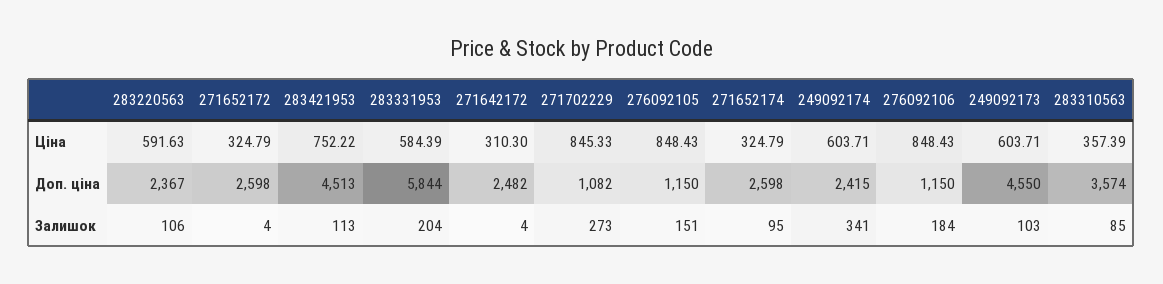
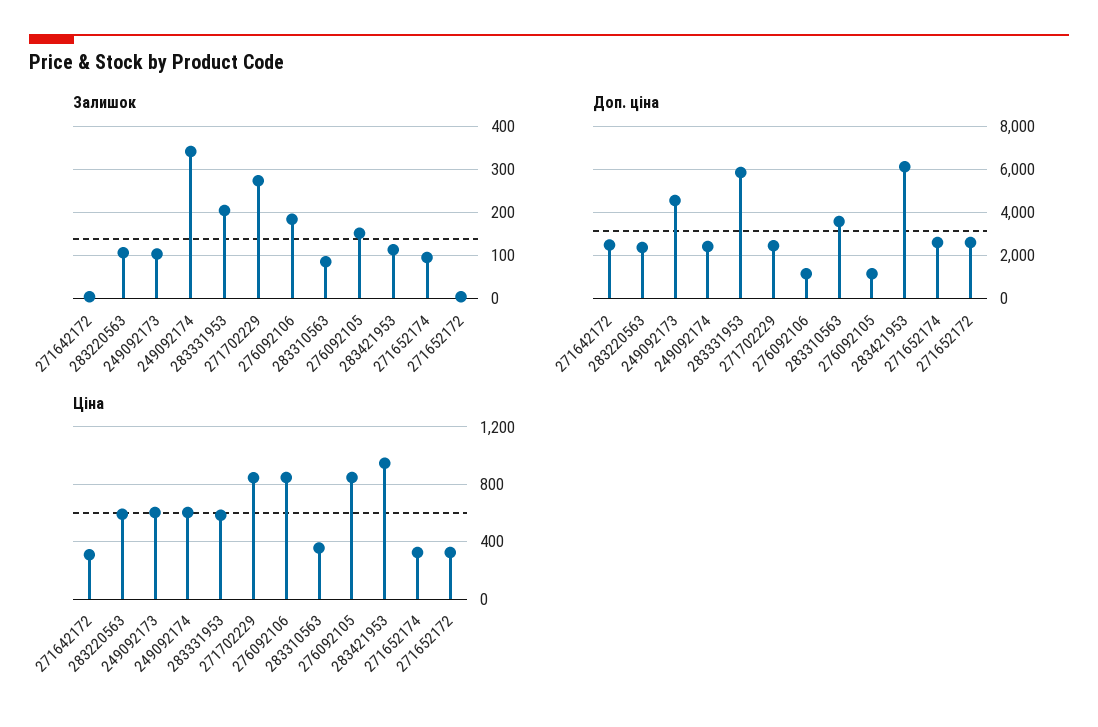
  {
    "Ціна": {
      "283220563": 591.63,
      "271652172": 324.79,
-     "283421953": 752.22,
+     "283421953": 950,
      "283331953": 584.39,
      "271642172": 310.3,
      "271702229": 845.33,
      "276092105": 848.43,
      "271652174": 324.79,
      "249092174": 603.71,
      "276092106": 848.43,
      "249092173": 603.71,
      "283310563": 357.39
    },
    "Доп. ціна": {
      "283220563": 2367,
      "271652172": 2598,
-     "283421953": 4513,
+     "283421953": 6000,
      "283331953": 5844,
      "271642172": 2482,
-     "271702229": 1082,
+     "271702229": 2500,
      "276092105": 1150,
      "271652174": 2598,
      "249092174": 2415,
      "276092106": 1150,
      "249092173": 4550,
      "283310563": 3574
    },
    "Залишок": {
      "283220563": 106,
      "271652172": 4,
      "283421953": 113,
      "283331953": 204,
      "271642172": 4,
      "271702229": 273,
      "276092105": 151,
      "271652174": 95,
      "249092174": 341,
      "276092106": 184,
      "249092173": 103,
      "283310563": 85
    }
  }

